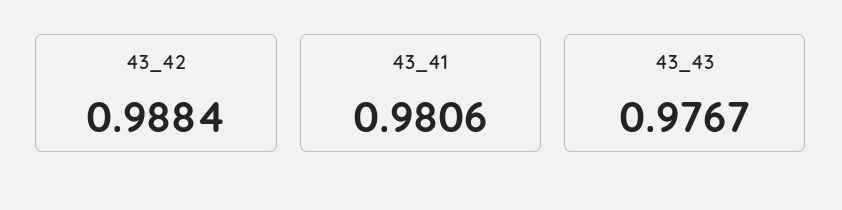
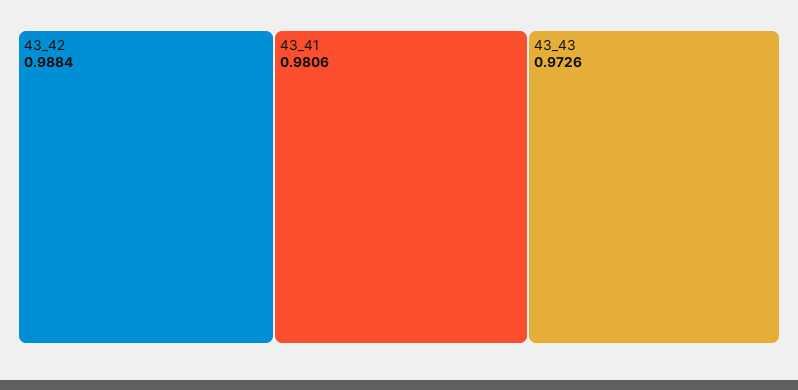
  {
    "43_42": 0.9884,
    "43_41": 0.9806,
-   "43_43": 0.9767
+   "43_43": 0.9726
  }

